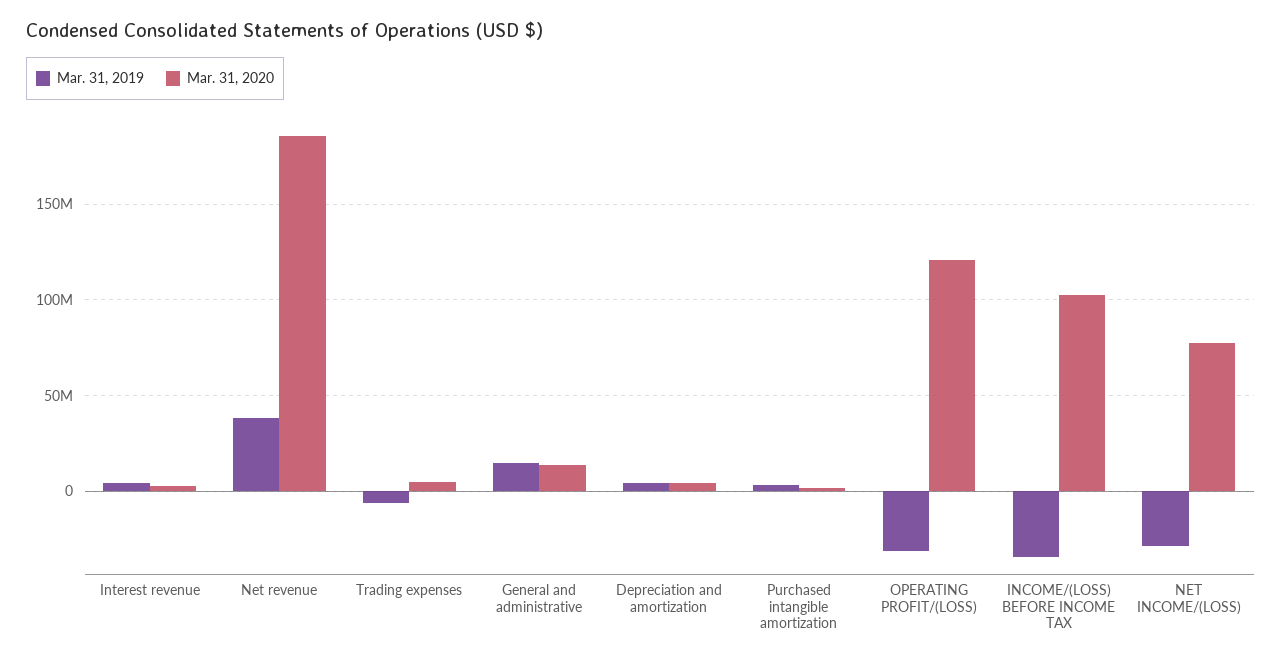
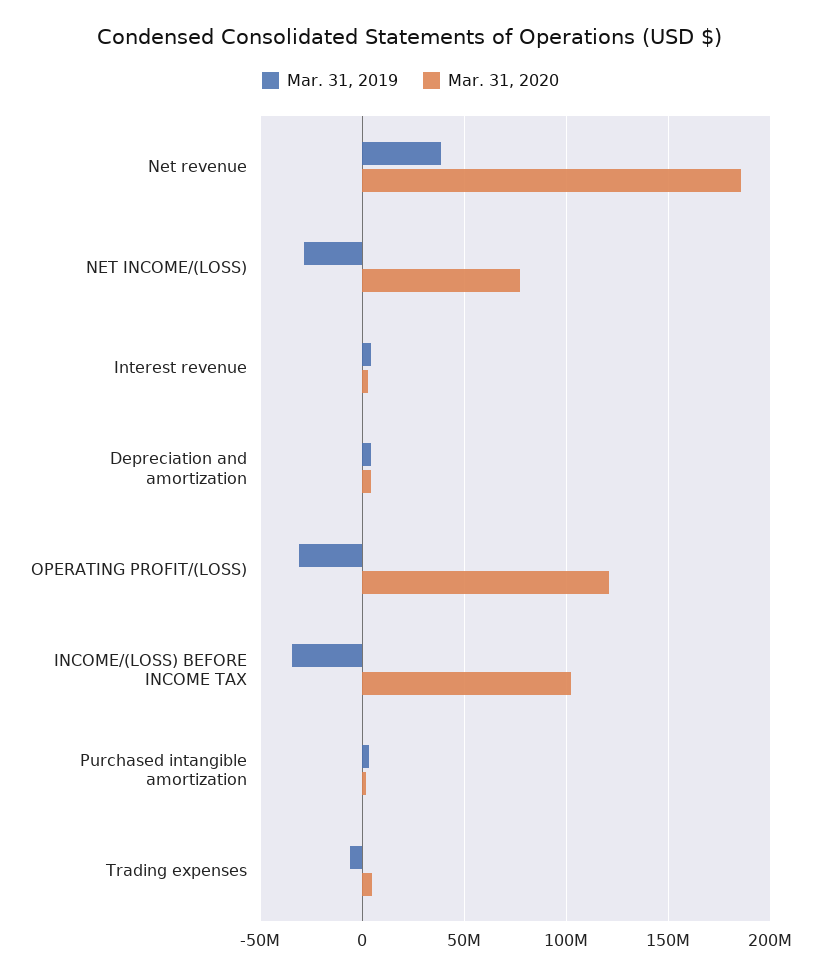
  {
    "Mar. 31, 2019": {
      "Interest revenue": 5000000,
      "Net revenue": 40000000,
      "Trading expenses": -5000000,
-     "General and administrative": 15000000,
      "Depreciation and amortization": 5000000,
      "Purchased intangible amortization": 5000000,
      "OPERATING PROFIT/(LOSS)": -30000000,
      "INCOME/(LOSS) BEFORE INCOME TAX": -35000000,
      "NET INCOME/(LOSS)": -30000000
    },
    "Mar. 31, 2020": {
      "Interest revenue": 5000000,
      "Net revenue": 185000000,
      "Trading expenses": 5000000,
-     "General and administrative": 15000000,
      "Depreciation and amortization": 5000000,
      "Purchased intangible amortization": 0,
      "OPERATING PROFIT/(LOSS)": 120000000,
      "INCOME/(LOSS) BEFORE INCOME TAX": 100000000,
      "NET INCOME/(LOSS)": 75000000
    }
  }

